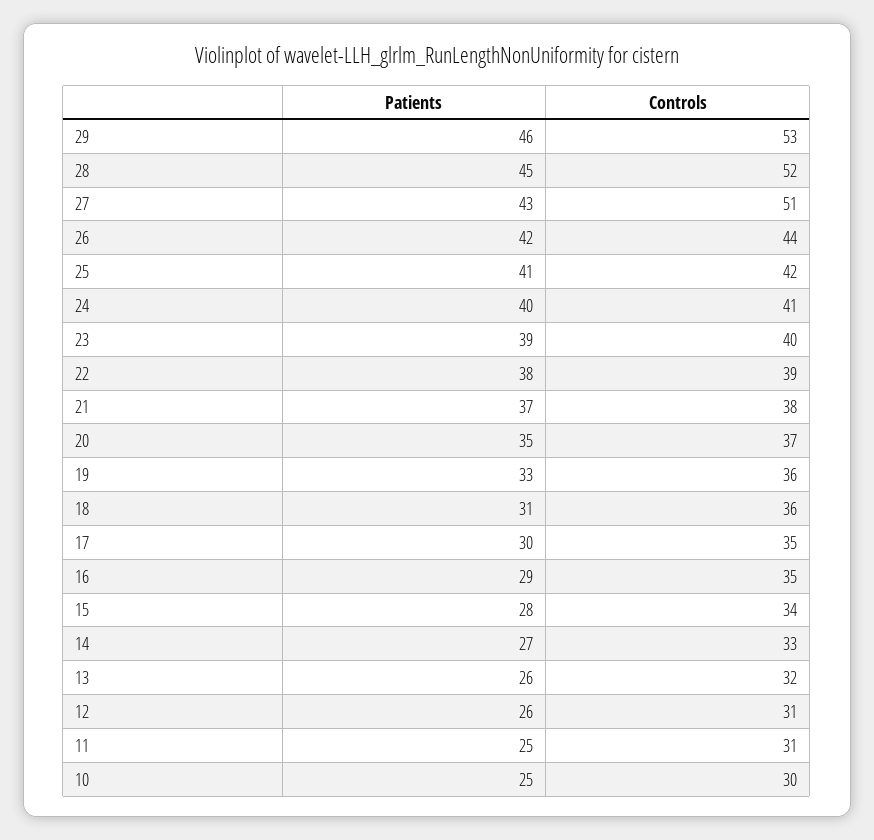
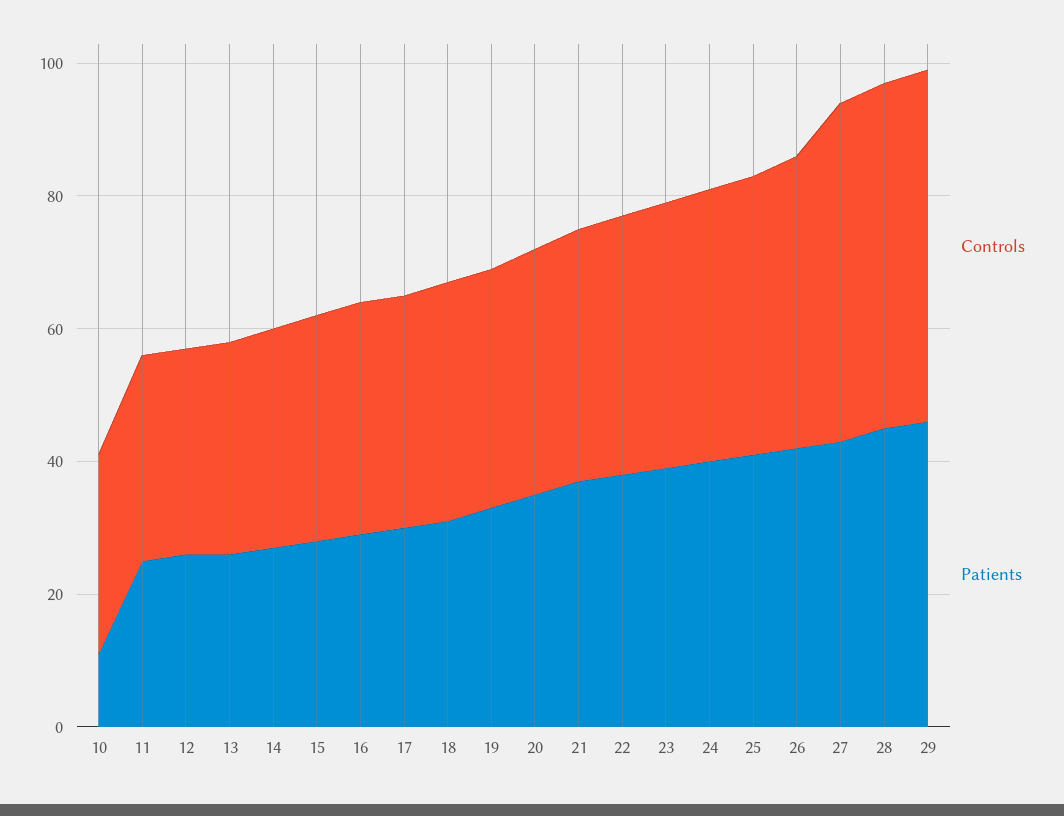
  {
    "Patients": {
      "29": 46,
      "28": 45,
      "27": 43,
      "26": 42,
      "25": 41,
      "24": 40,
      "23": 39,
      "22": 38,
      "21": 37,
      "20": 35,
      "19": 33,
      "18": 31,
      "17": 30,
      "16": 29,
      "15": 28,
      "14": 27,
      "13": 26,
      "12": 26,
      "11": 25,
-     "10": 25
+     "10": 10
    },
    "Controls": {
      "29": 53,
      "28": 52,
      "27": 51,
      "26": 44,
      "25": 42,
      "24": 41,
      "23": 40,
      "22": 39,
      "21": 38,
      "20": 37,
      "19": 36,
      "18": 36,
      "17": 35,
      "16": 35,
      "15": 34,
      "14": 33,
      "13": 32,
      "12": 31,
      "11": 31,
      "10": 30
    }
  }

